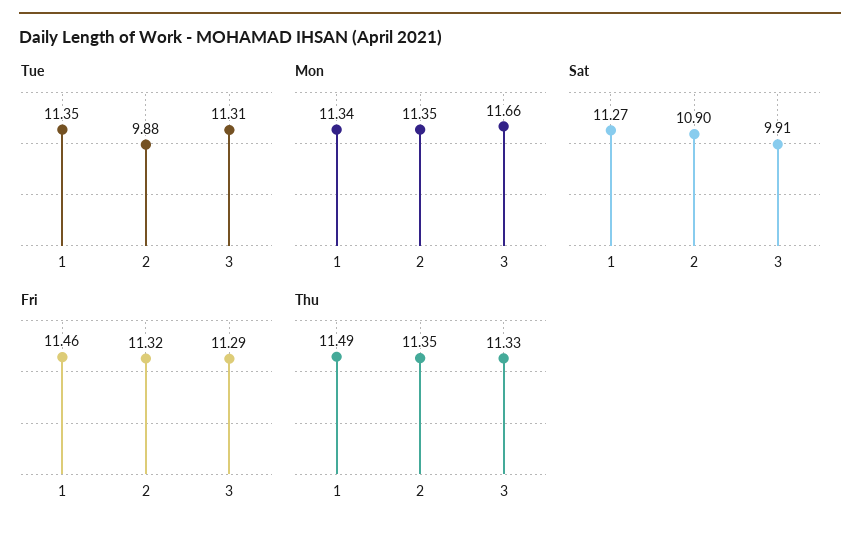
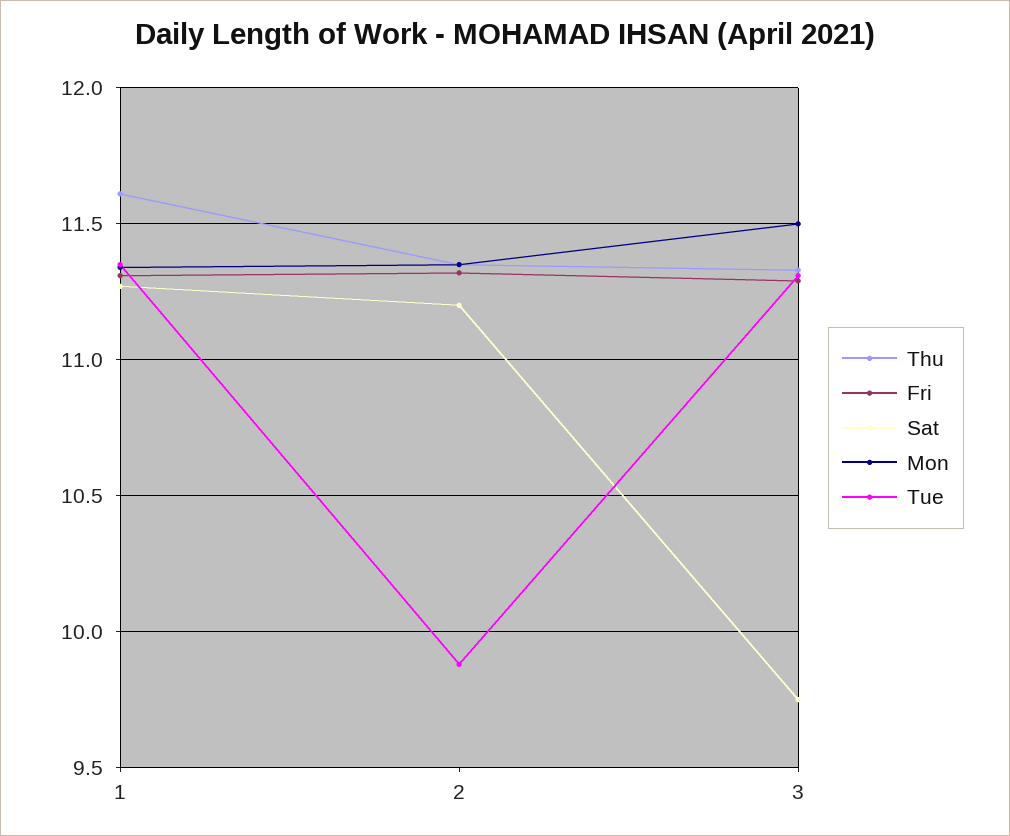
  {
    "Tue": {
      "1": 11.35,
      "2": 9.88,
      "3": 11.31
    },
    "Mon": {
      "1": 11.34,
      "2": 11.35,
-     "3": 11.66
+     "3": 11.5
    },
    "Sat": {
      "1": 11.27,
-     "2": 10.9,
+     "2": 11.2,
-     "3": 9.91
+     "3": 9.75
    },
    "Fri": {
-     "1": 11.46,
+     "1": 11.3,
      "2": 11.32,
      "3": 11.29
    },
    "Thu": {
-     "1": 11.49,
+     "1": 11.6,
      "2": 11.35,
      "3": 11.33
    }
  }

